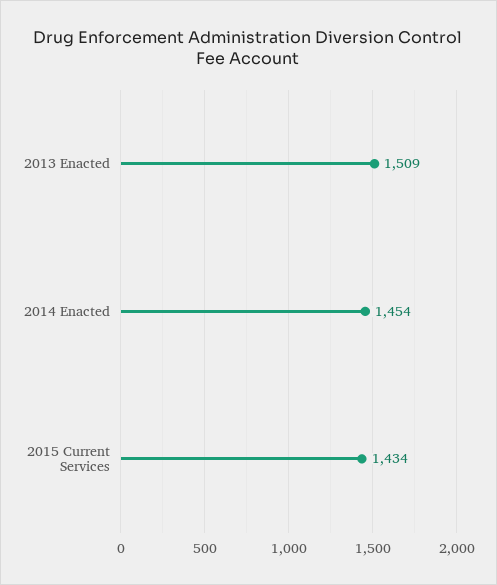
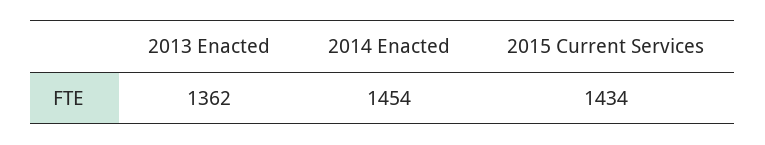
  {
-   "2013 Enacted": 1509,
+   "2013 Enacted": 1362,
    "2014 Enacted": 1454,
    "2015 Current Services": 1434
  }

